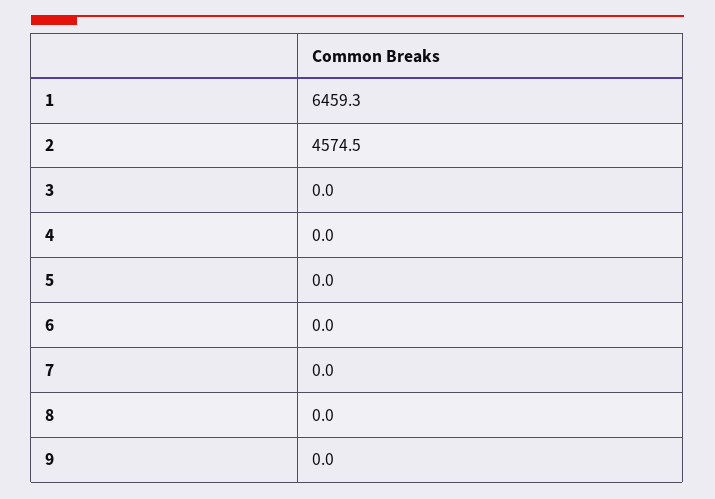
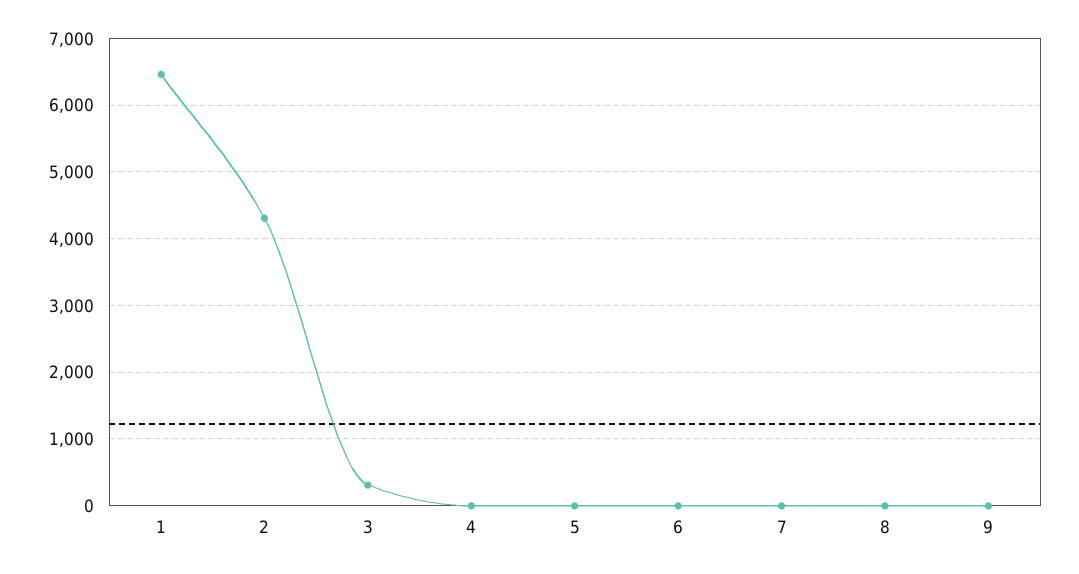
  {
    "1": 6459.3,
-   "2": 4574.5,
+   "2": 4300,
-   "3": 0,
+   "3": 300,
    "4": 0,
    "5": 0,
    "6": 0,
    "7": 0,
    "8": 0,
    "9": 0
  }

